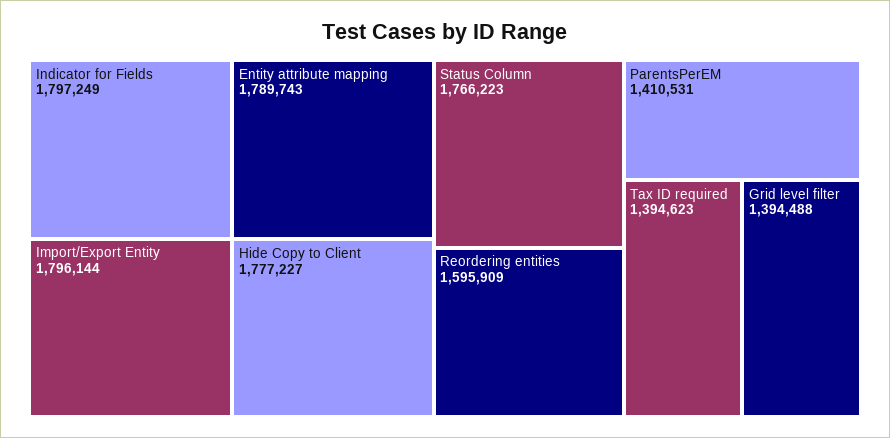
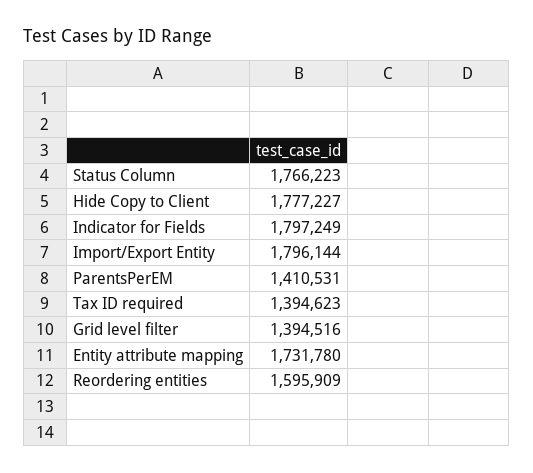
  {
    "Indicator for Fields": 1797249,
    "Import/Export Entity": 1796144,
-   "Entity attribute mapping": 1789743,
+   "Entity attribute mapping": 1731780,
    "Hide Copy to Client": 1777227,
    "Status Column": 1766223,
    "Reordering entities": 1595909,
    "ParentsPerEM": 1410531,
    "Tax ID required": 1394623,
-   "Grid level filter": 1394488
+   "Grid level filter": 1394516
  }

